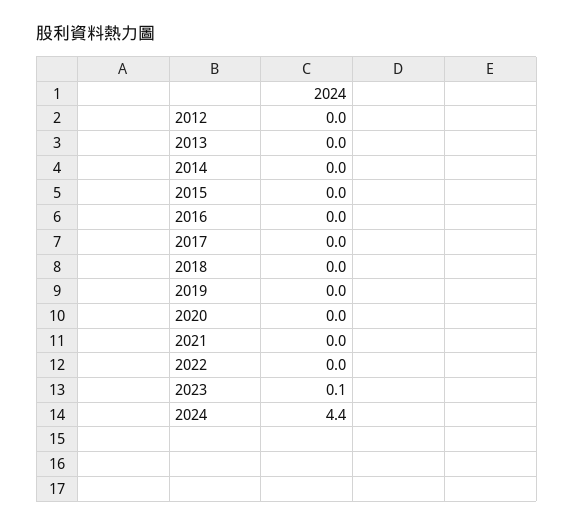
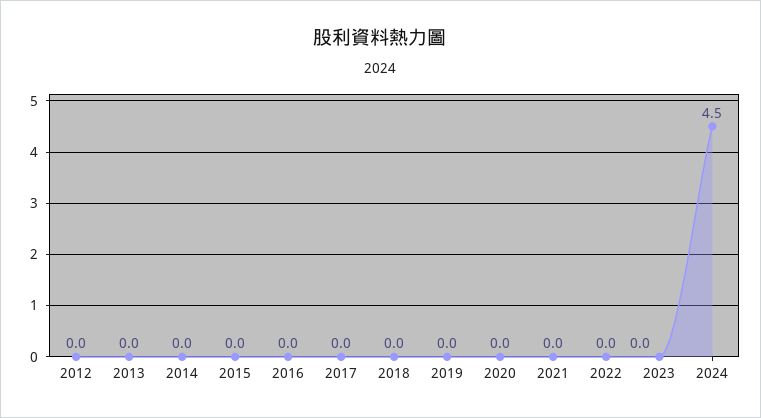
  {
    "2012": 0,
    "2013": 0,
    "2014": 0,
    "2015": 0,
    "2016": 0,
    "2017": 0,
    "2018": 0,
    "2019": 0,
    "2020": 0,
    "2021": 0,
    "2022": 0,
-   "2023": 0.1,
+   "2023": 0,
-   "2024": 4.4
+   "2024": 4.5
  }

